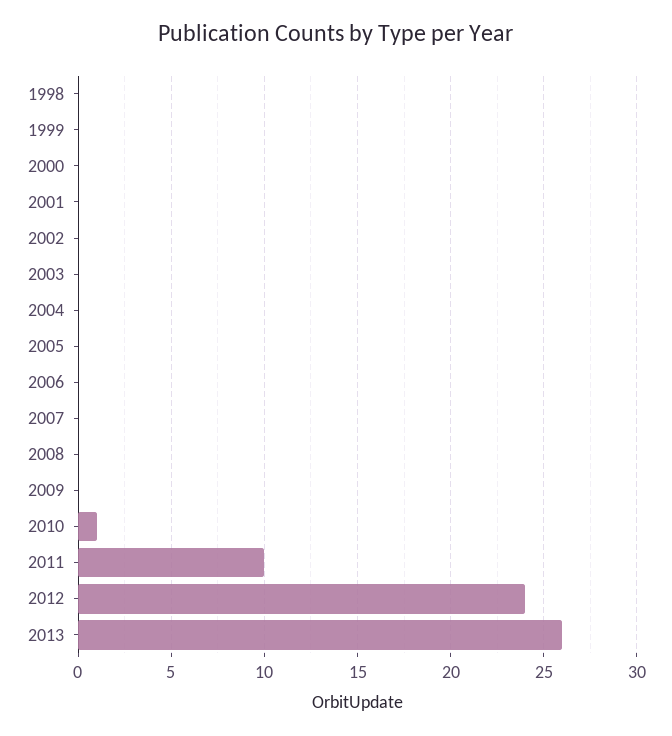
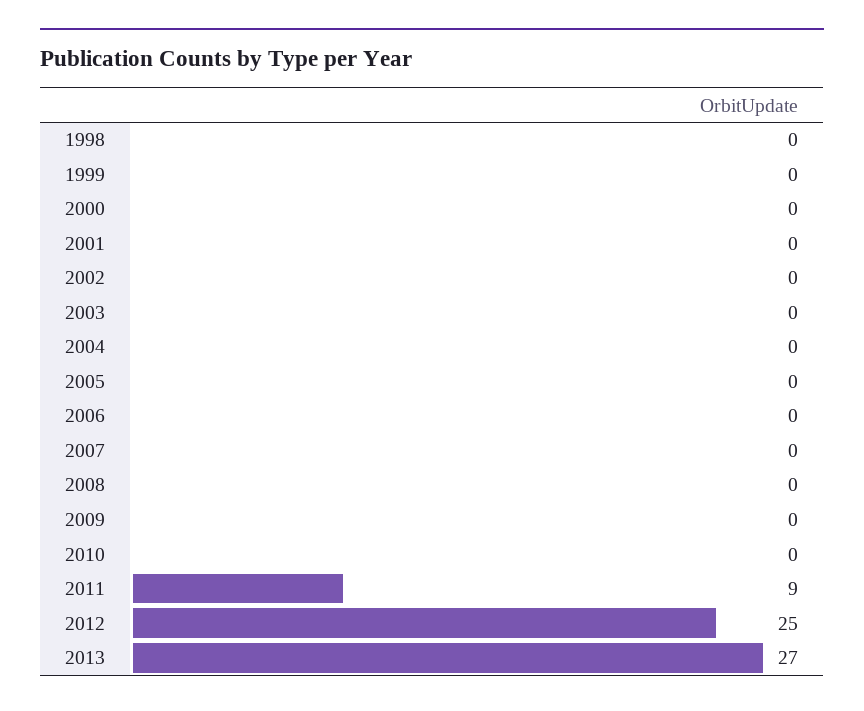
  {
    "1998": 0,
    "1999": 0,
    "2000": 0,
    "2001": 0,
    "2002": 0,
    "2003": 0,
    "2004": 0,
    "2005": 0,
    "2006": 0,
    "2007": 0,
    "2008": 0,
    "2009": 0,
-   "2010": 1,
+   "2010": 0,
-   "2011": 10,
+   "2011": 9,
-   "2012": 24,
+   "2012": 25,
-   "2013": 26
+   "2013": 27
  }

